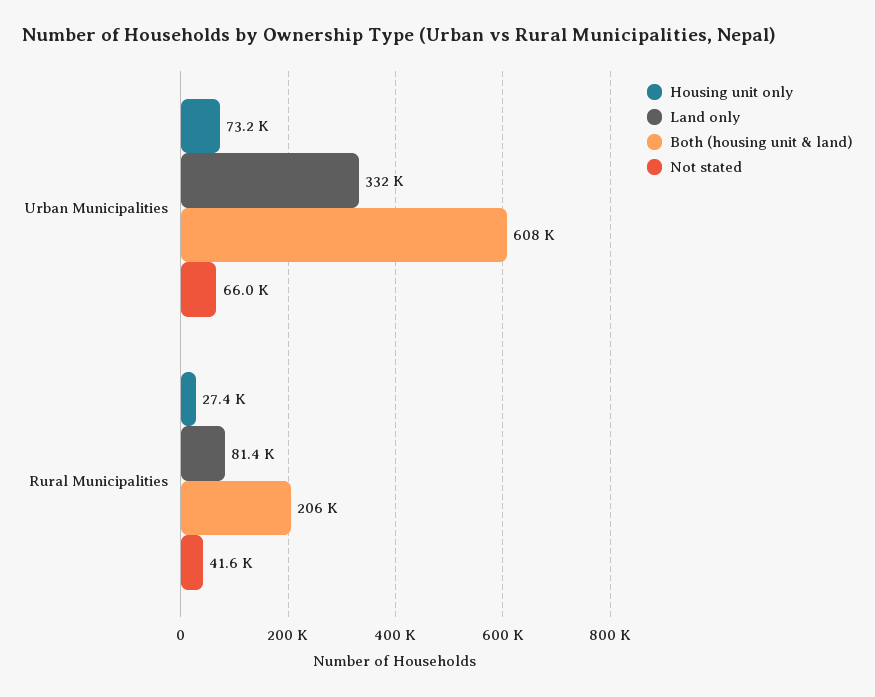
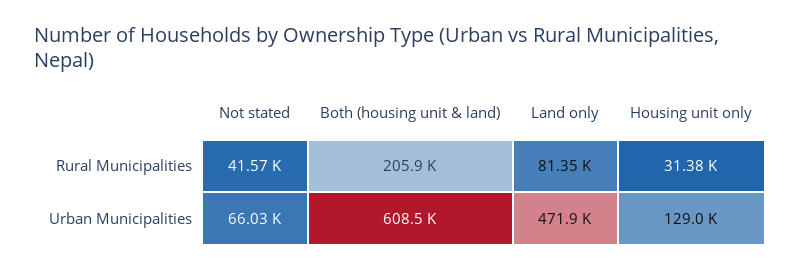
  {
    "Housing unit only": {
-     "Urban Municipalities": 73200,
+     "Urban Municipalities": 129000,
-     "Rural Municipalities": 27400
+     "Rural Municipalities": 31380
    },
    "Land only": {
-     "Urban Municipalities": 332000,
+     "Urban Municipalities": 471900,
      "Rural Municipalities": 81350
    },
    "Both (housing unit & land)": {
      "Urban Municipalities": 608500,
      "Rural Municipalities": 205900
    },
    "Not stated": {
      "Urban Municipalities": 66030,
      "Rural Municipalities": 41570
    }
  }

